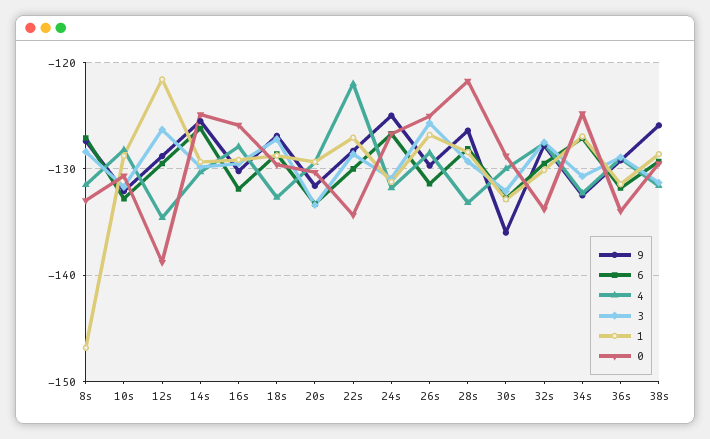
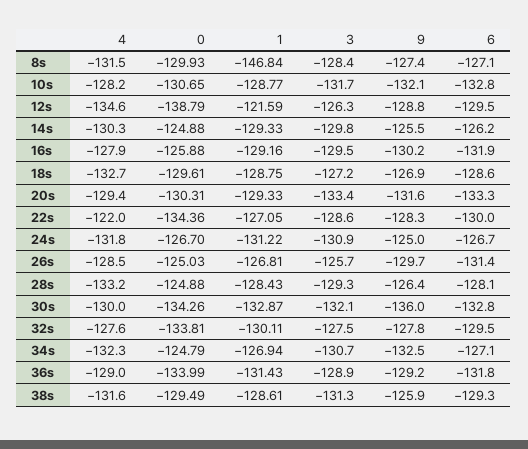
  {
    "9": {
      "8s": -127.4,
      "10s": -132.1,
      "12s": -128.8,
      "14s": -125.5,
      "16s": -130.2,
      "18s": -126.9,
      "20s": -131.6,
      "22s": -128.3,
      "24s": -125,
      "26s": -129.7,
      "28s": -126.4,
      "30s": -136,
      "32s": -127.8,
      "34s": -132.5,
      "36s": -129.2,
      "38s": -125.9
    },
    "6": {
      "8s": -127.1,
      "10s": -132.8,
      "12s": -129.5,
      "14s": -126.2,
      "16s": -131.9,
      "18s": -128.6,
      "20s": -133.3,
      "22s": -130,
      "24s": -126.7,
      "26s": -131.4,
      "28s": -128.1,
      "30s": -132.8,
      "32s": -129.5,
      "34s": -127.1,
      "36s": -131.8,
      "38s": -129.3
    },
    "4": {
      "8s": -131.5,
      "10s": -128.2,
      "12s": -134.6,
      "14s": -130.3,
      "16s": -127.9,
      "18s": -132.7,
      "20s": -129.4,
      "22s": -122,
      "24s": -131.8,
      "26s": -128.5,
      "28s": -133.2,
      "30s": -130,
      "32s": -127.6,
      "34s": -132.3,
      "36s": -129,
      "38s": -131.6
    },
    "3": {
      "8s": -128.4,
      "10s": -131.7,
      "12s": -126.3,
      "14s": -129.8,
      "16s": -129.5,
      "18s": -127.2,
      "20s": -133.4,
      "22s": -128.6,
      "24s": -130.9,
      "26s": -125.7,
      "28s": -129.3,
      "30s": -132.1,
      "32s": -127.5,
      "34s": -130.7,
      "36s": -128.9,
      "38s": -131.3
    },
    "1": {
      "8s": -146.84,
      "10s": -128.77,
      "12s": -121.59,
      "14s": -129.33,
      "16s": -129.16,
      "18s": -128.75,
      "20s": -129.33,
      "22s": -127.05,
      "24s": -131.22,
      "26s": -126.81,
      "28s": -128.43,
      "30s": -132.87,
      "32s": -130.11,
      "34s": -126.94,
      "36s": -131.43,
      "38s": -128.61
    },
    "0": {
-     "8s": -133,
+     "8s": -129.93,
      "10s": -130.65,
      "12s": -138.79,
      "14s": -124.88,
      "16s": -125.88,
      "18s": -129.61,
      "20s": -130.31,
      "22s": -134.36,
      "24s": -126.7,
      "26s": -125.03,
-     "28s": -122,
+     "28s": -124.88,
-     "30s": -129,
+     "30s": -134.26,
      "32s": -133.81,
      "34s": -124.79,
      "36s": -133.99,
      "38s": -129.49
    }
  }

